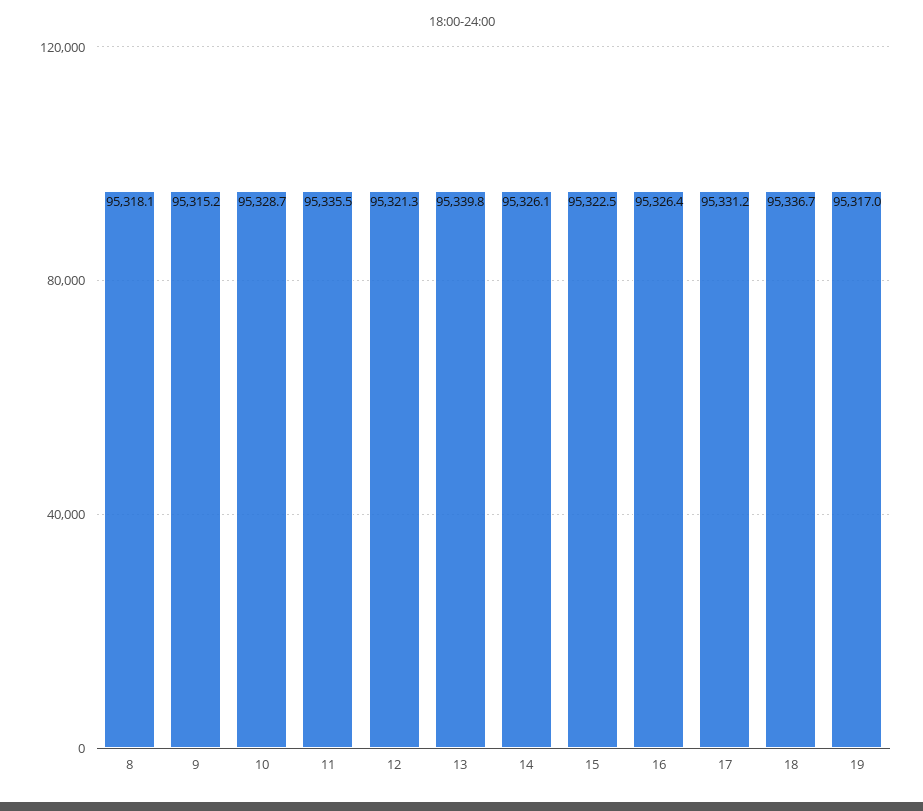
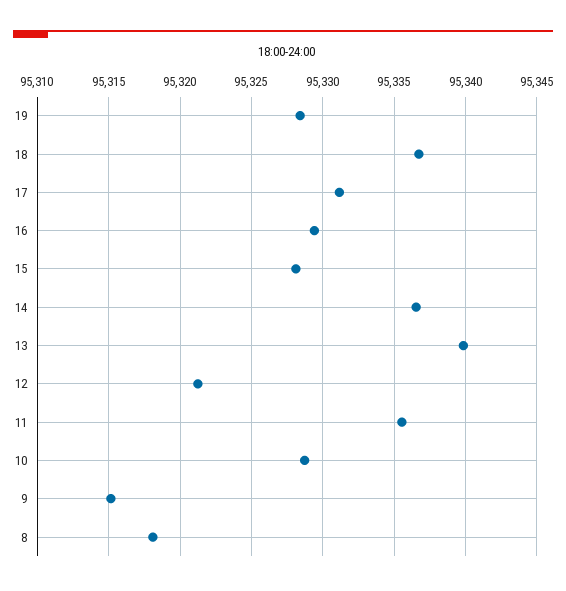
  {
    "8": 95318.1,
    "9": 95315.2,
    "10": 95328.7,
    "11": 95335.5,
    "12": 95321.3,
    "13": 95339.8,
-   "14": 95326.1,
+   "14": 95336.5,
-   "15": 95322.5,
+   "15": 95328,
-   "16": 95326.4,
+   "16": 95329.5,
    "17": 95331.2,
    "18": 95336.7,
-   "19": 95317
+   "19": 95328.5
  }

